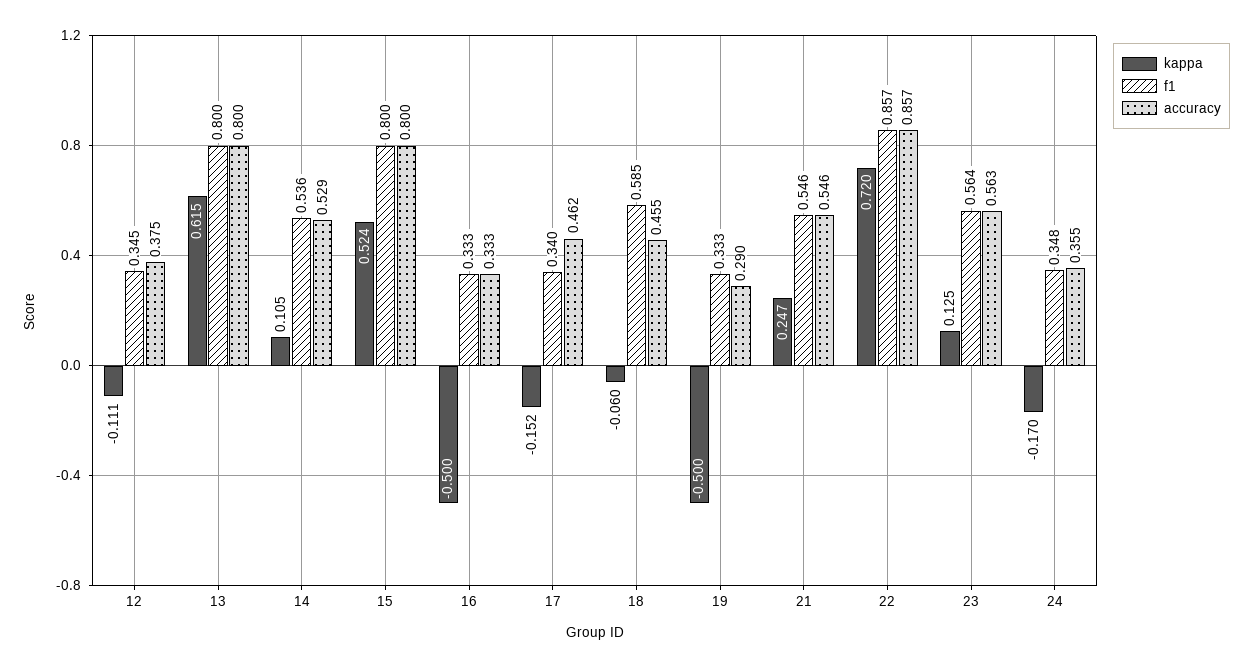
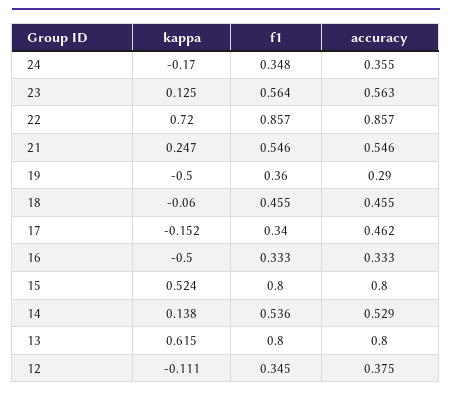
  {
    "kappa": {
      "12": -0.111,
      "13": 0.615,
-     "14": 0.105,
+     "14": 0.138,
      "15": 0.524,
      "16": -0.5,
      "17": -0.152,
      "18": -0.06,
      "19": -0.5,
      "21": 0.247,
      "22": 0.72,
      "23": 0.125,
      "24": -0.17
    },
    "f1": {
      "12": 0.345,
      "13": 0.8,
      "14": 0.536,
      "15": 0.8,
      "16": 0.333,
      "17": 0.34,
-     "18": 0.585,
+     "18": 0.455,
-     "19": 0.333,
+     "19": 0.36,
      "21": 0.546,
      "22": 0.857,
      "23": 0.564,
      "24": 0.348
    },
    "accuracy": {
      "12": 0.375,
      "13": 0.8,
      "14": 0.529,
      "15": 0.8,
      "16": 0.333,
      "17": 0.462,
      "18": 0.455,
      "19": 0.29,
      "21": 0.546,
      "22": 0.857,
      "23": 0.563,
      "24": 0.355
    }
  }

